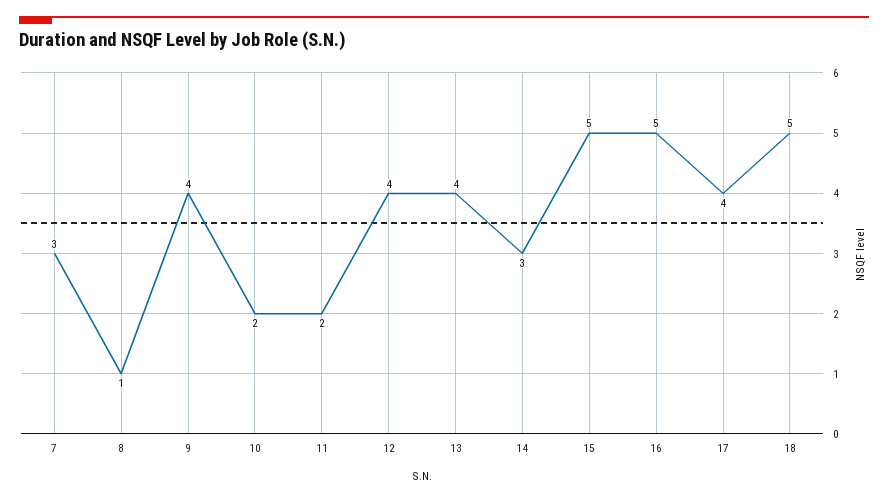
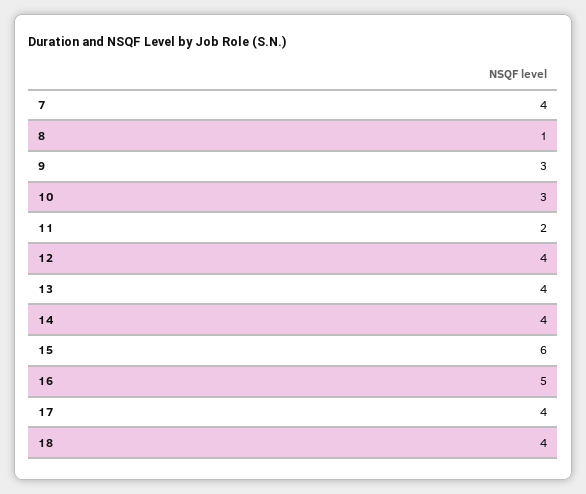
  {
-   "7": 3,
+   "7": 4,
    "8": 1,
-   "9": 4,
+   "9": 3,
-   "10": 2,
+   "10": 3,
    "11": 2,
    "12": 4,
    "13": 4,
-   "14": 3,
+   "14": 4,
-   "15": 5,
+   "15": 6,
    "16": 5,
    "17": 4,
-   "18": 5
+   "18": 4
  }

